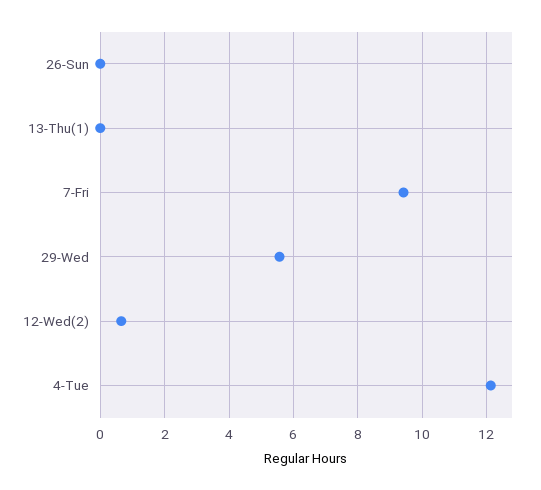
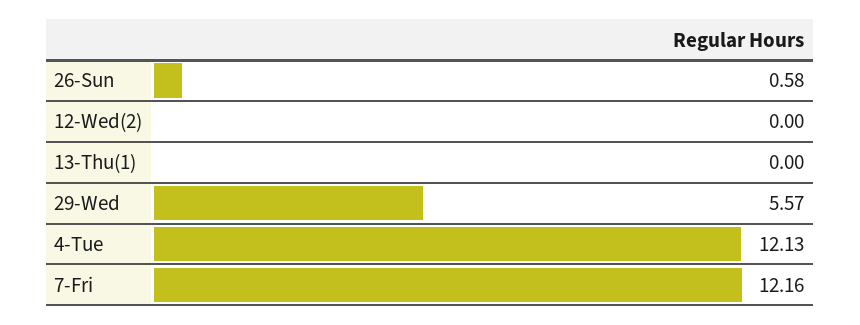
  {
-   "26-Sun": 0,
+   "26-Sun": 0.58,
    "13-Thu(1)": 0,
-   "7-Fri": 9.4,
+   "7-Fri": 12.16,
    "29-Wed": 5.57,
-   "12-Wed(2)": 0.6,
+   "12-Wed(2)": 0,
    "4-Tue": 12.13
  }

